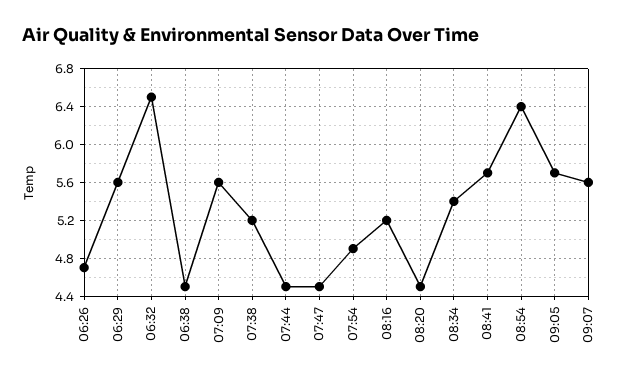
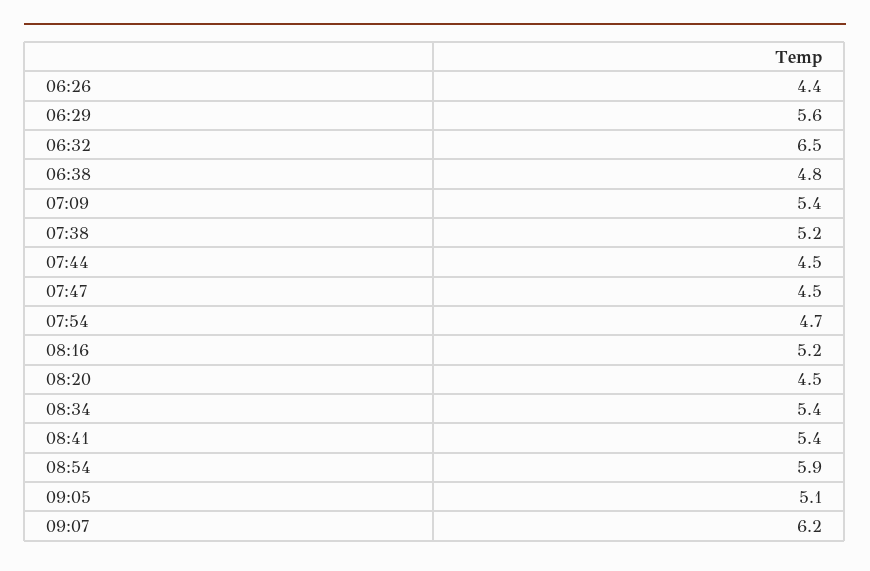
  {
-   "06:26": 4.7,
+   "06:26": 4.4,
    "06:29": 5.6,
    "06:32": 6.5,
-   "06:38": 4.5,
+   "06:38": 4.8,
-   "07:09": 5.6,
+   "07:09": 5.4,
    "07:38": 5.2,
    "07:44": 4.5,
    "07:47": 4.5,
-   "07:54": 4.9,
+   "07:54": 4.7,
    "08:16": 5.2,
    "08:20": 4.5,
    "08:34": 5.4,
-   "08:41": 5.7,
+   "08:41": 5.4,
-   "08:54": 6.4,
+   "08:54": 5.9,
-   "09:05": 5.7,
+   "09:05": 5.1,
-   "09:07": 5.6
+   "09:07": 6.2
  }

